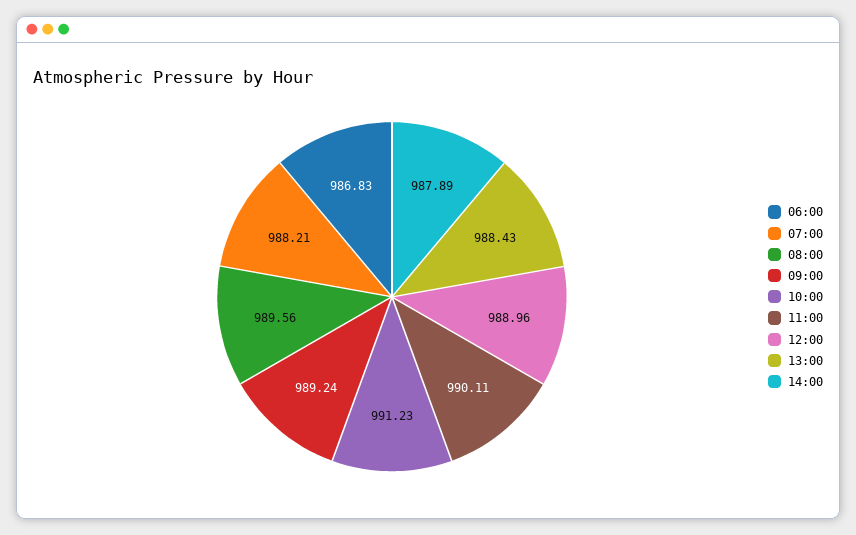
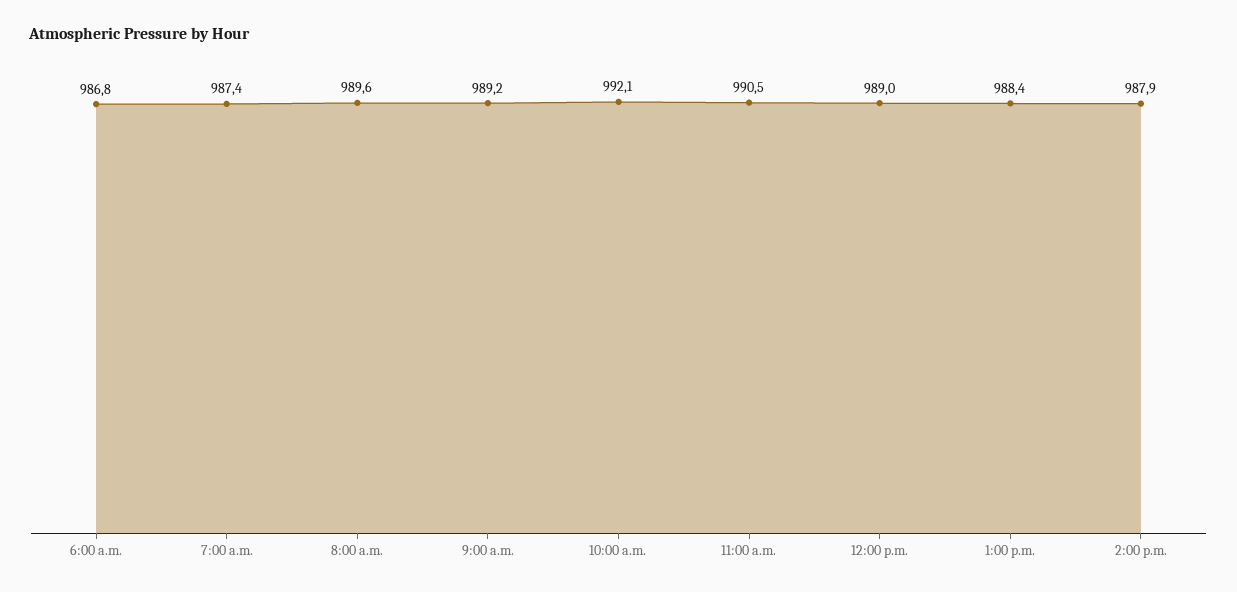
  {
    "06:00": 986.83,
-   "07:00": 988.21,
+   "07:00": 987.4,
    "08:00": 989.56,
    "09:00": 989.24,
-   "10:00": 991.23,
+   "10:00": 992.1,
-   "11:00": 990.11,
+   "11:00": 990.5,
    "12:00": 988.96,
    "13:00": 988.43,
    "14:00": 987.89
  }

